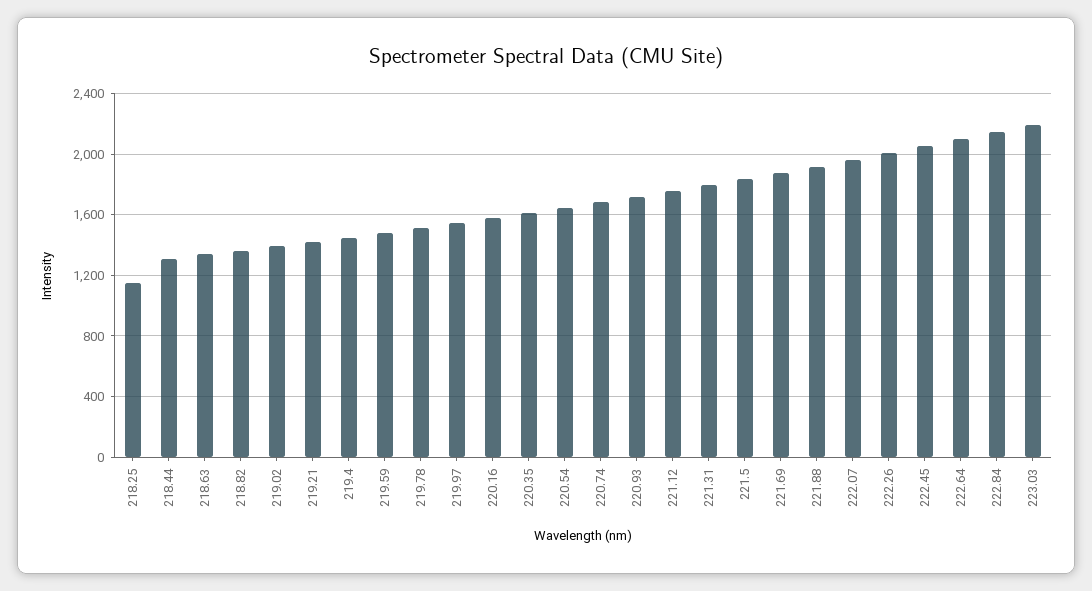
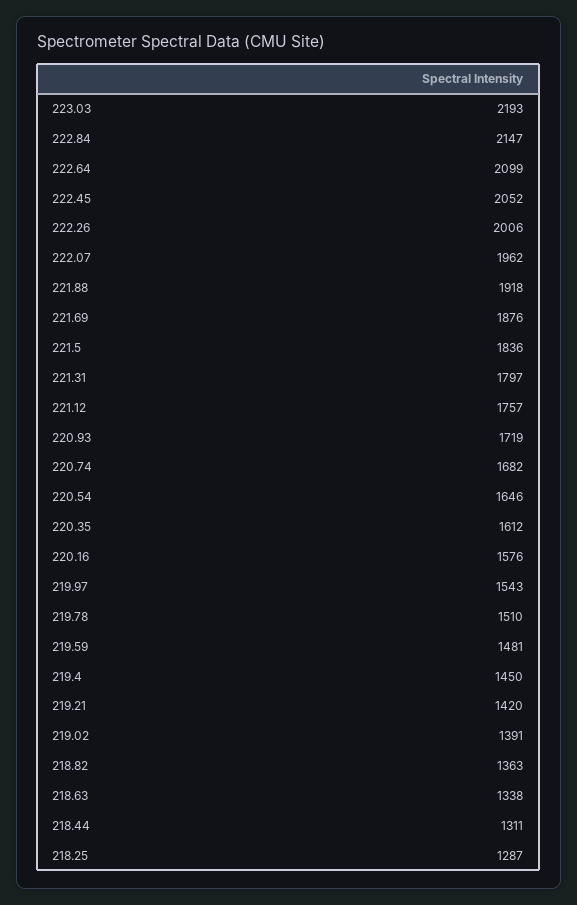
  {
-   "218.25": 1150,
+   "218.25": 1287,
    "218.44": 1311,
    "218.63": 1338,
    "218.82": 1363,
    "219.02": 1391,
    "219.21": 1420,
    "219.4": 1450,
    "219.59": 1481,
    "219.78": 1510,
    "219.97": 1543,
    "220.16": 1576,
    "220.35": 1612,
    "220.54": 1646,
    "220.74": 1682,
    "220.93": 1719,
    "221.12": 1757,
    "221.31": 1797,
    "221.5": 1836,
    "221.69": 1876,
    "221.88": 1918,
    "222.07": 1962,
    "222.26": 2006,
    "222.45": 2052,
    "222.64": 2099,
    "222.84": 2147,
    "223.03": 2193
  }

